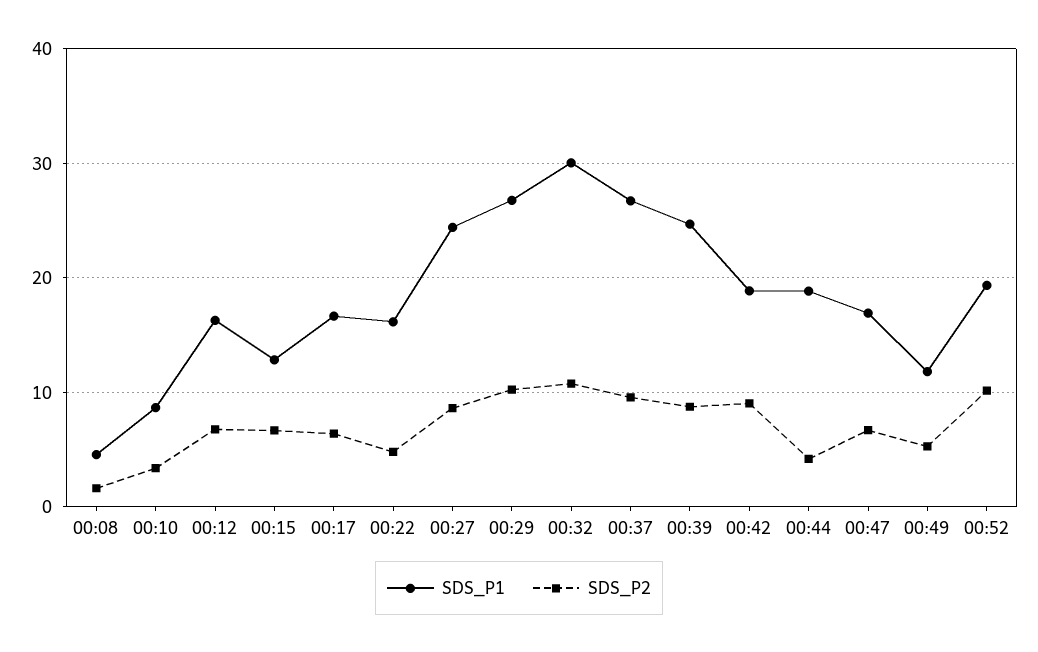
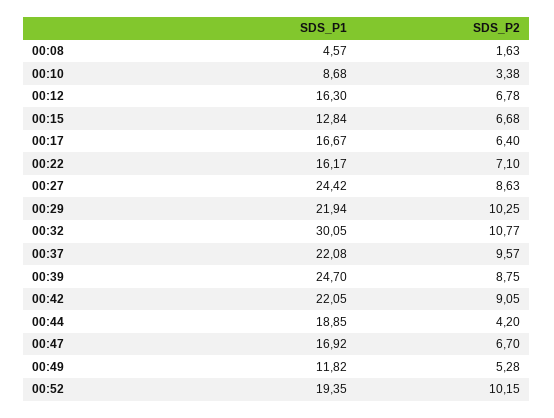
  {
    "SDS_P1": {
      "00:08": 4.57,
      "00:10": 8.68,
      "00:12": 16.3,
      "00:15": 12.84,
      "00:17": 16.67,
      "00:22": 16.17,
      "00:27": 24.42,
-     "00:29": 27,
+     "00:29": 21.94,
      "00:32": 30.05,
-     "00:37": 27,
+     "00:37": 22.08,
      "00:39": 24.7,
-     "00:42": 19,
+     "00:42": 22.05,
      "00:44": 18.85,
      "00:47": 16.92,
      "00:49": 11.82,
      "00:52": 19.35
    },
    "SDS_P2": {
      "00:08": 1.63,
      "00:10": 3.38,
      "00:12": 6.78,
      "00:15": 6.68,
      "00:17": 6.4,
-     "00:22": 5,
+     "00:22": 7.1,
      "00:27": 8.63,
      "00:29": 10.25,
      "00:32": 10.77,
      "00:37": 9.57,
      "00:39": 8.75,
      "00:42": 9.05,
      "00:44": 4.2,
      "00:47": 6.7,
      "00:49": 5.28,
      "00:52": 10.15
    }
  }

